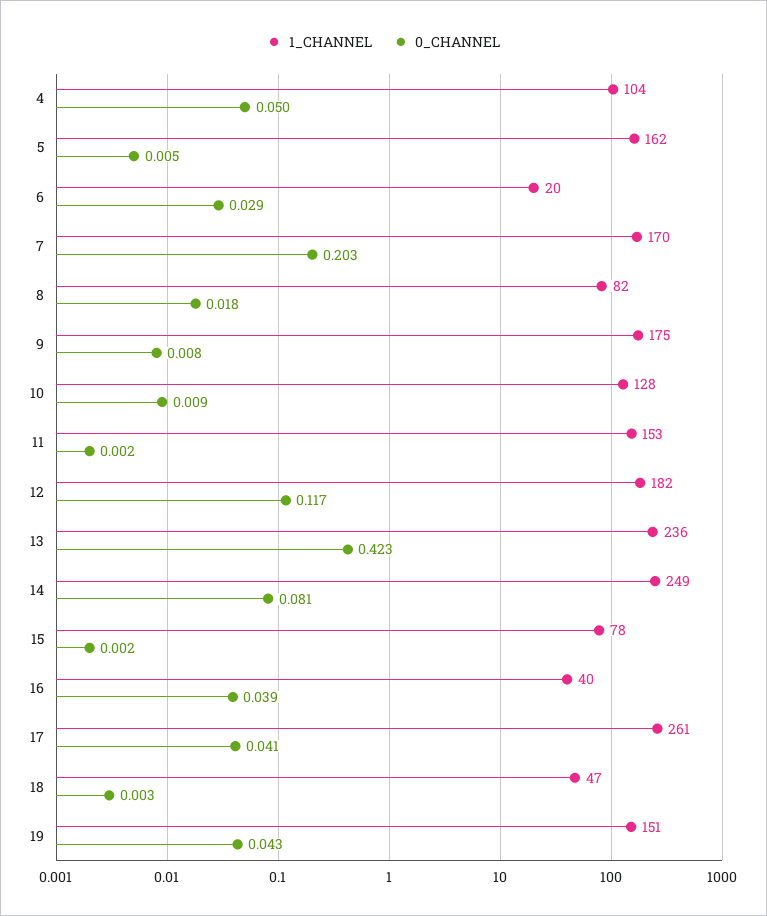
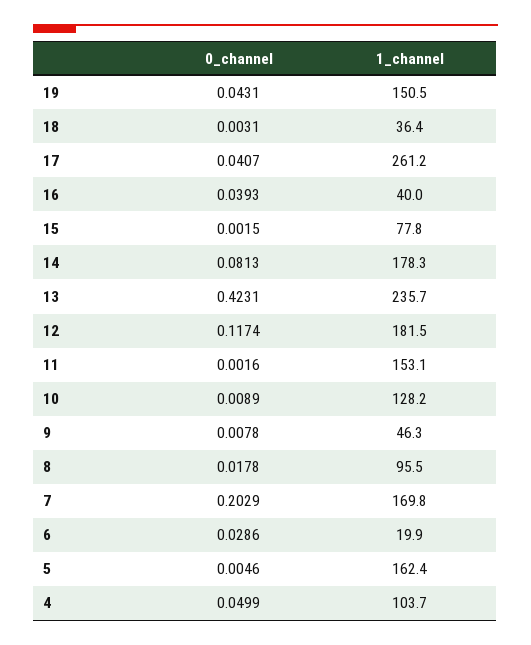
  {
    "1_CHANNEL": {
      "4": 103.7,
      "5": 162.4,
      "6": 19.9,
      "7": 169.8,
-     "8": 82,
+     "8": 95.5,
-     "9": 175,
+     "9": 46.3,
      "10": 128.2,
      "11": 153.1,
      "12": 181.5,
      "13": 235.7,
-     "14": 249,
+     "14": 178.3,
      "15": 77.8,
      "16": 40,
      "17": 261.2,
-     "18": 47,
+     "18": 36.4,
      "19": 150.5
    },
    "0_CHANNEL": {
      "4": 0.0499,
      "5": 0.0046,
      "6": 0.0286,
      "7": 0.2029,
      "8": 0.0178,
      "9": 0.0078,
      "10": 0.0089,
      "11": 0.0016,
      "12": 0.1174,
      "13": 0.4231,
      "14": 0.0813,
      "15": 0.0015,
      "16": 0.0393,
      "17": 0.0407,
      "18": 0.0031,
      "19": 0.0431
    }
  }

